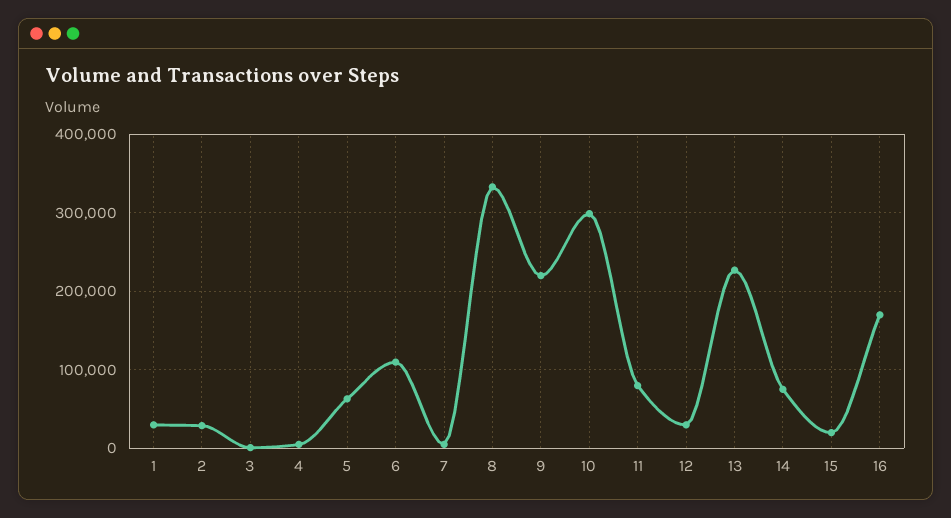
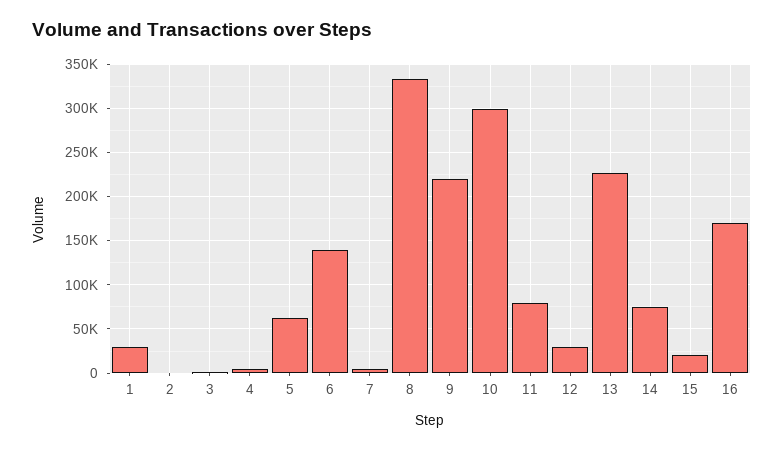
  {
    "1": 30000,
-   "2": 30000,
+   "2": 0,
    "3": 0,
    "4": 10000,
    "5": 60000,
-   "6": 110000,
+   "6": 140000,
    "7": 10000,
    "8": 330000,
    "9": 220000,
    "10": 300000,
    "11": 80000,
    "12": 30000,
    "13": 230000,
    "14": 80000,
    "15": 20000,
    "16": 170000
  }

